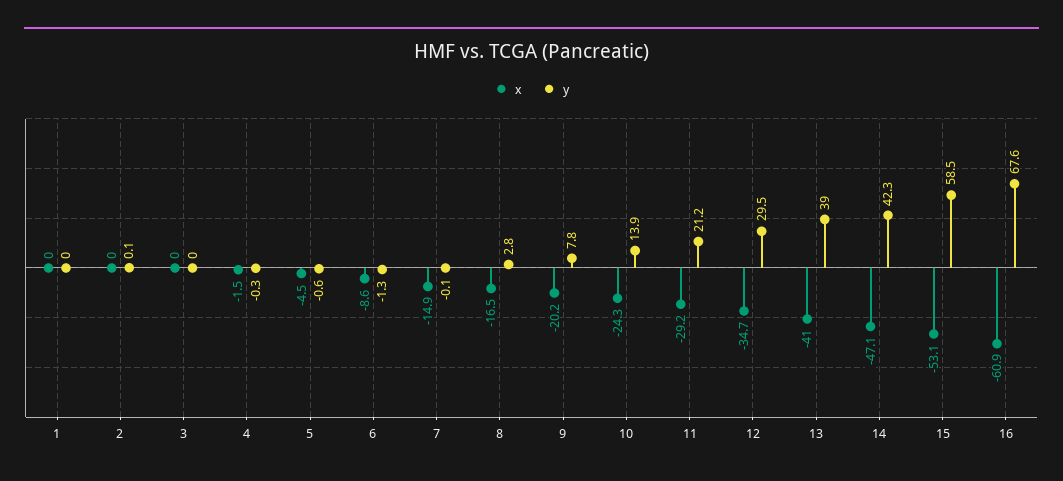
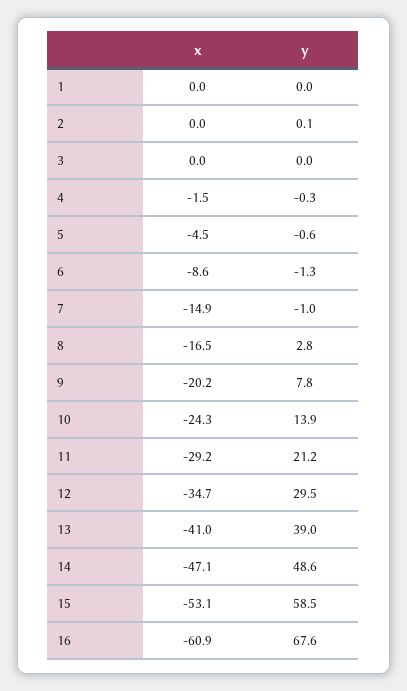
  {
    "x": {
      "1": 0,
      "2": 0,
      "3": 0,
      "4": -1.5,
      "5": -4.5,
      "6": -8.6,
      "7": -14.9,
      "8": -16.5,
      "9": -20.2,
      "10": -24.3,
      "11": -29.2,
      "12": -34.7,
      "13": -41,
      "14": -47.1,
      "15": -53.1,
      "16": -60.9
    },
    "y": {
      "1": 0,
      "2": 0.1,
      "3": 0,
      "4": -0.3,
      "5": -0.6,
      "6": -1.3,
-     "7": -0.1,
+     "7": -1,
      "8": 2.8,
      "9": 7.8,
      "10": 13.9,
      "11": 21.2,
      "12": 29.5,
      "13": 39,
-     "14": 42.3,
+     "14": 48.6,
      "15": 58.5,
      "16": 67.6
    }
  }

